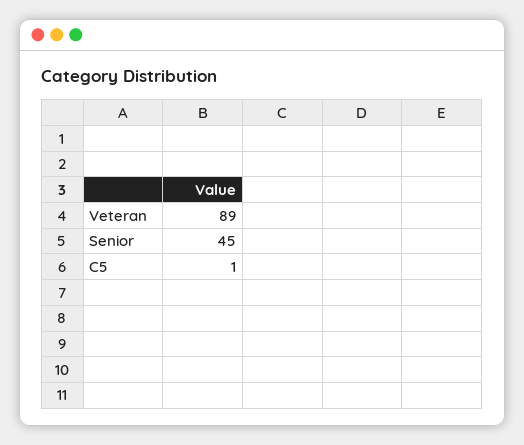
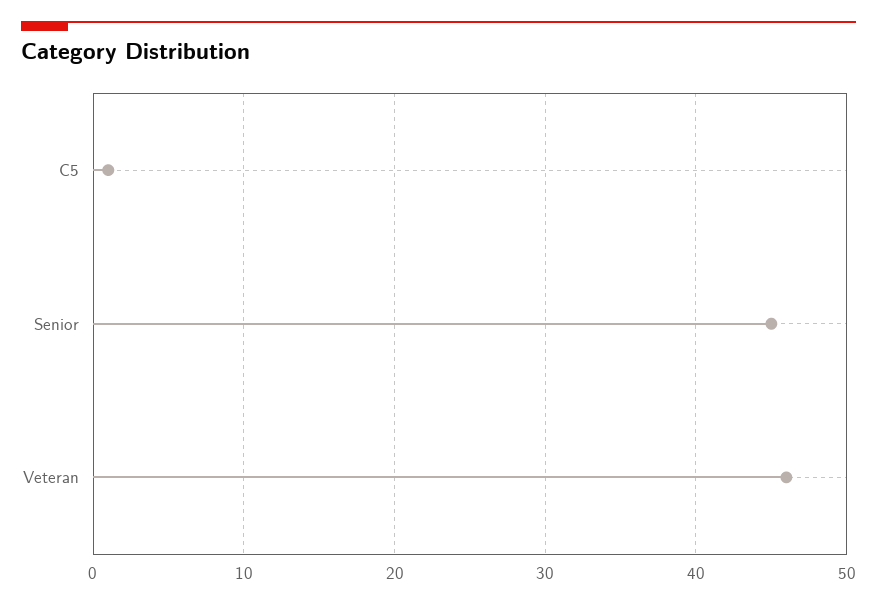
  {
-   "Veteran": 89,
+   "Veteran": 46,
    "Senior": 45,
    "C5": 1
  }

